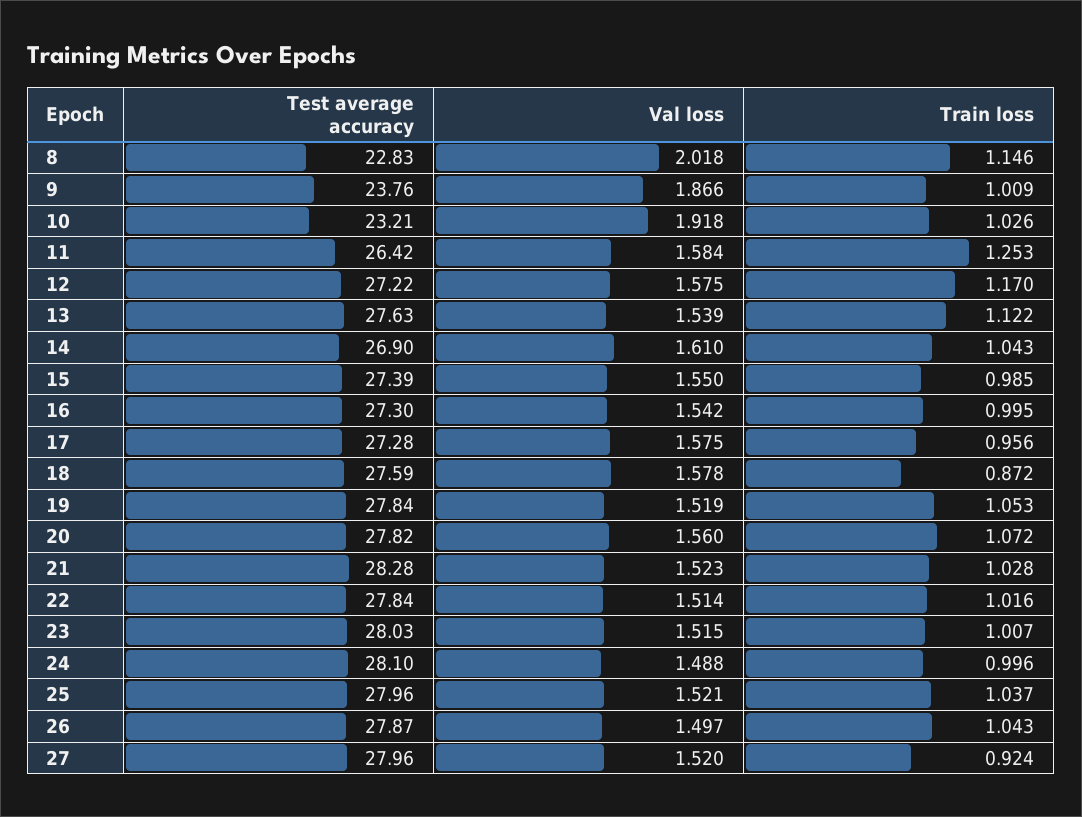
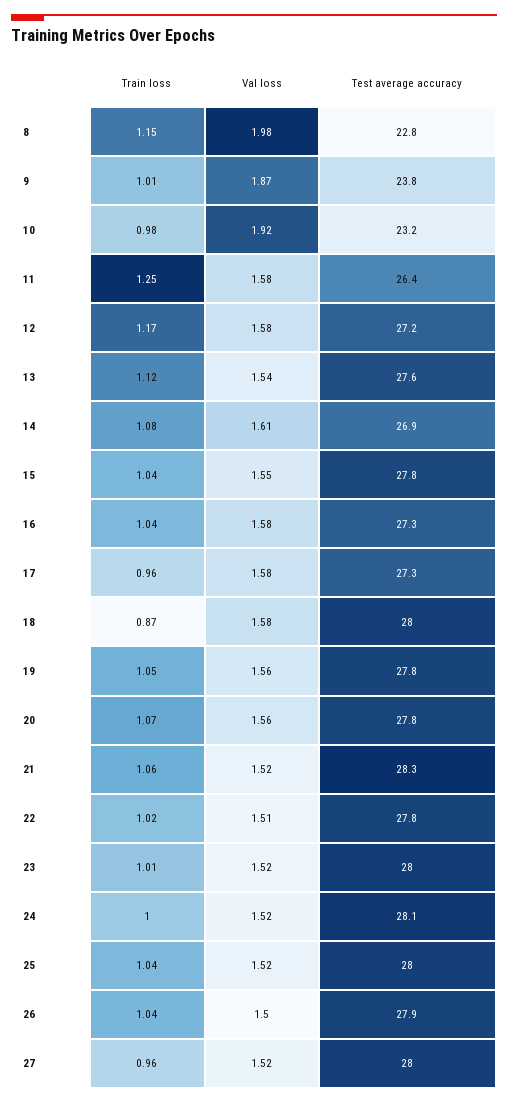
  {
    "Test average accuracy": {
      "8": 22.83,
      "9": 23.76,
      "10": 23.21,
      "11": 26.42,
      "12": 27.22,
      "13": 27.63,
      "14": 26.9,
-     "15": 27.39,
+     "15": 27.8,
      "16": 27.3,
      "17": 27.28,
-     "18": 27.59,
+     "18": 28,
      "19": 27.84,
      "20": 27.82,
      "21": 28.28,
      "22": 27.84,
      "23": 28.03,
      "24": 28.1,
      "25": 27.96,
      "26": 27.87,
      "27": 27.96
    },
    "Val loss": {
-     "8": 2.018,
+     "8": 1.98,
      "9": 1.866,
      "10": 1.918,
      "11": 1.584,
      "12": 1.575,
      "13": 1.539,
      "14": 1.61,
      "15": 1.55,
-     "16": 1.542,
+     "16": 1.58,
      "17": 1.575,
      "18": 1.578,
-     "19": 1.519,
+     "19": 1.56,
      "20": 1.56,
      "21": 1.523,
      "22": 1.514,
      "23": 1.515,
-     "24": 1.488,
+     "24": 1.52,
      "25": 1.521,
      "26": 1.497,
      "27": 1.52
    },
    "Train loss": {
      "8": 1.146,
      "9": 1.009,
-     "10": 1.026,
+     "10": 0.98,
      "11": 1.253,
      "12": 1.17,
      "13": 1.122,
-     "14": 1.043,
+     "14": 1.08,
-     "15": 0.985,
+     "15": 1.04,
-     "16": 0.995,
+     "16": 1.04,
      "17": 0.956,
      "18": 0.872,
      "19": 1.053,
      "20": 1.072,
-     "21": 1.028,
+     "21": 1.06,
      "22": 1.016,
      "23": 1.007,
      "24": 0.996,
      "25": 1.037,
      "26": 1.043,
-     "27": 0.924
+     "27": 0.96
    }
  }

